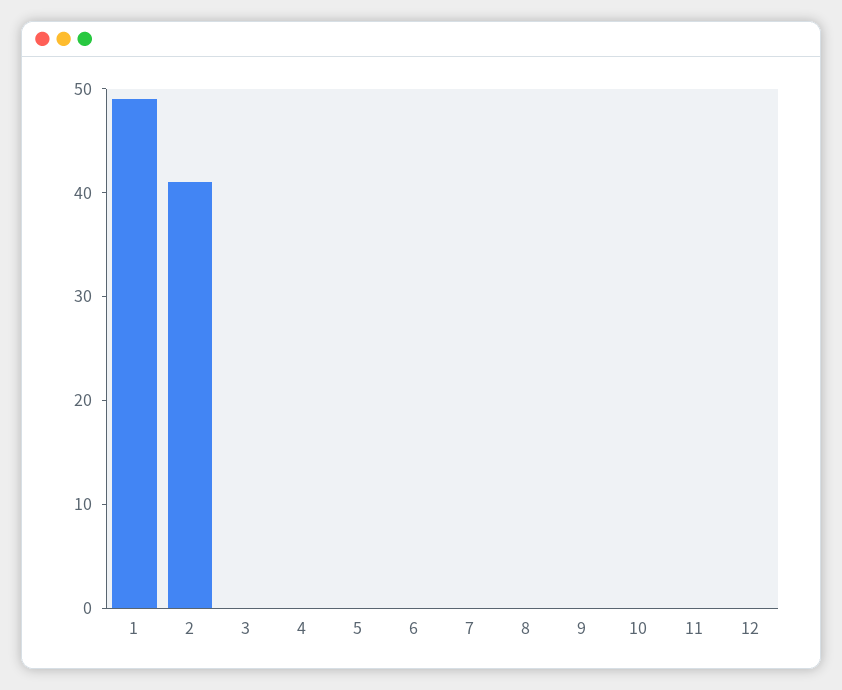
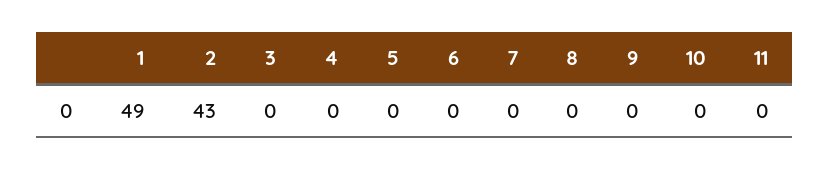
  {
    "1": 49,
-   "2": 41,
+   "2": 43,
    "3": 0,
    "4": 0,
    "5": 0,
    "6": 0,
    "7": 0,
    "8": 0,
    "9": 0,
    "10": 0,
-   "11": 0,
+   "11": 0
-   "12": 0
  }

